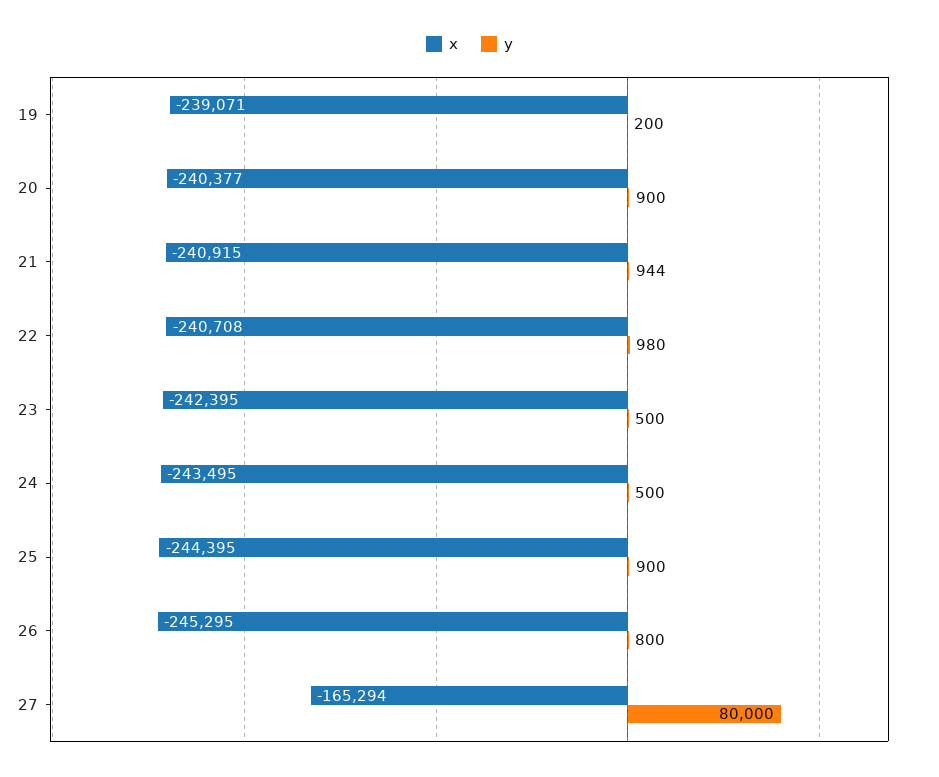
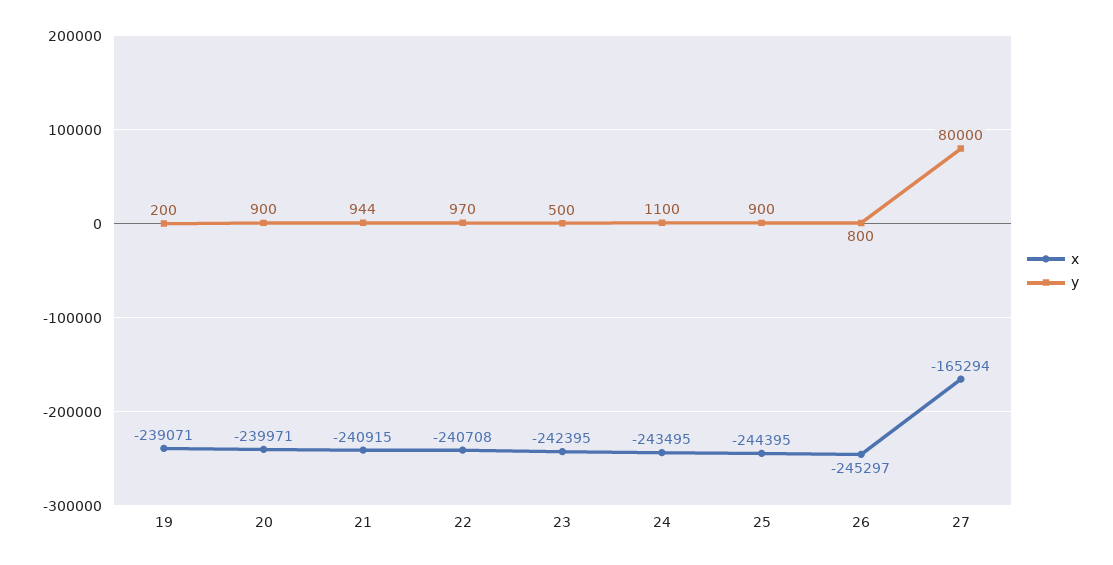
  {
    "x": {
      "19": -239071,
-     "20": -240377,
+     "20": -239971,
      "21": -240915,
      "22": -240708,
      "23": -242395,
      "24": -243495,
      "25": -244395,
-     "26": -245295,
+     "26": -245297,
      "27": -165294
    },
    "y": {
      "19": 200,
      "20": 900,
      "21": 944,
-     "22": 980,
+     "22": 970,
      "23": 500,
-     "24": 500,
+     "24": 1100,
      "25": 900,
      "26": 800,
      "27": 80000
    }
  }

